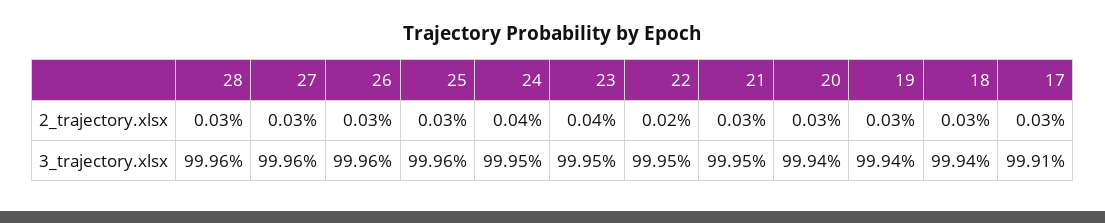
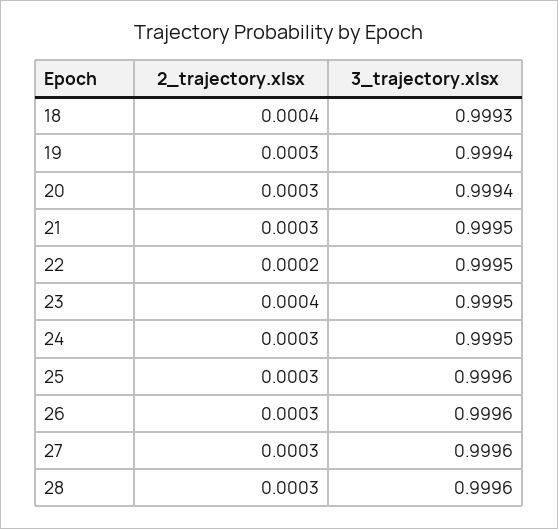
  {
    "28": {
      "2_trajectory.xlsx": 0.0003,
      "3_trajectory.xlsx": 0.9996
    },
    "27": {
      "2_trajectory.xlsx": 0.0003,
      "3_trajectory.xlsx": 0.9996
    },
    "26": {
      "2_trajectory.xlsx": 0.0003,
      "3_trajectory.xlsx": 0.9996
    },
    "25": {
      "2_trajectory.xlsx": 0.0003,
      "3_trajectory.xlsx": 0.9996
    },
    "24": {
-     "2_trajectory.xlsx": 0.0004,
+     "2_trajectory.xlsx": 0.0003,
      "3_trajectory.xlsx": 0.9995
    },
    "23": {
      "2_trajectory.xlsx": 0.0004,
      "3_trajectory.xlsx": 0.9995
    },
    "22": {
      "2_trajectory.xlsx": 0.0002,
      "3_trajectory.xlsx": 0.9995
    },
    "21": {
      "2_trajectory.xlsx": 0.0003,
      "3_trajectory.xlsx": 0.9995
    },
    "20": {
      "2_trajectory.xlsx": 0.0003,
      "3_trajectory.xlsx": 0.9994
    },
    "19": {
      "2_trajectory.xlsx": 0.0003,
      "3_trajectory.xlsx": 0.9994
    },
    "18": {
-     "2_trajectory.xlsx": 0.0003,
+     "2_trajectory.xlsx": 0.0004,
-     "3_trajectory.xlsx": 0.9994
+     "3_trajectory.xlsx": 0.9993
-   },
+   }
-   "17": {
-     "2_trajectory.xlsx": 0.0003,
-     "3_trajectory.xlsx": 0.9991
-   }
  }

